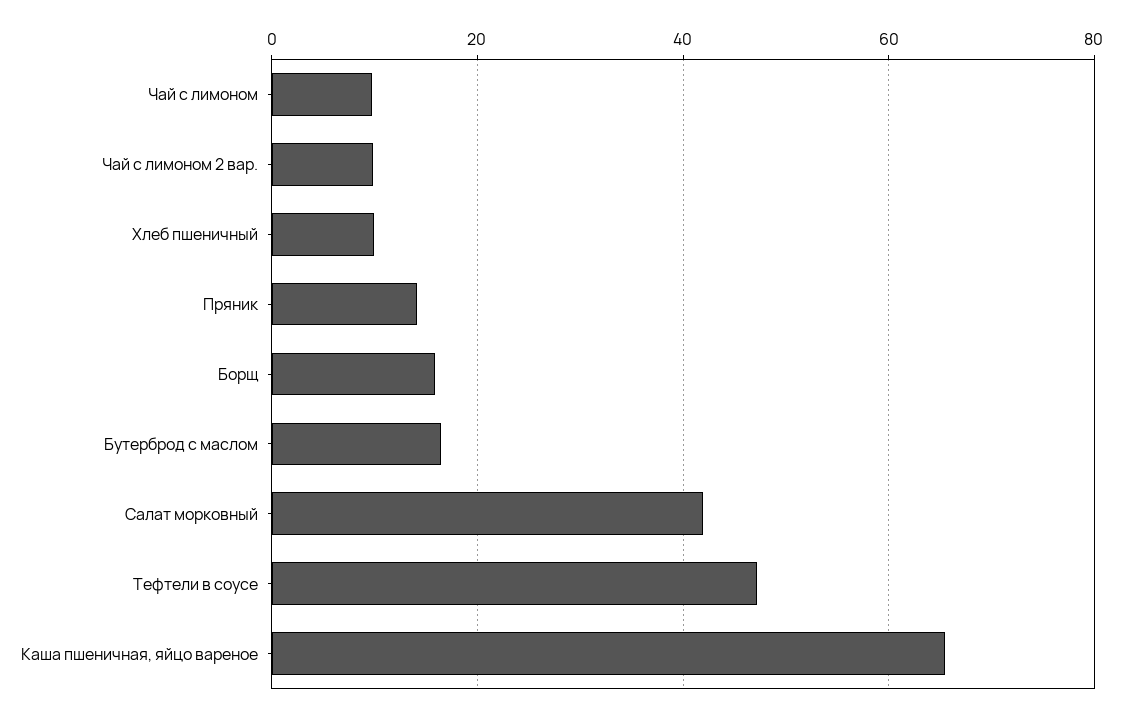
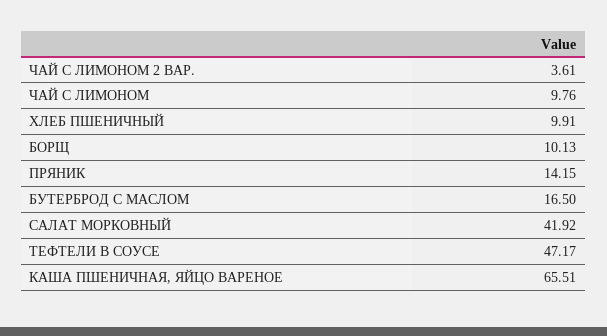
  {
    "Чай с лимоном": 9.76,
-   "Чай с лимоном 2 вар.": 10,
+   "Чай с лимоном 2 вар.": 3.61,
    "Хлеб пшеничный": 9.91,
    "Пряник": 14.15,
-   "Борщ": 16,
+   "Борщ": 10.13,
    "Бутерброд с маслом": 16.5,
    "Салат морковный": 41.92,
    "Тефтели в соусе": 47.17,
    "Каша пшеничная, яйцо вареное": 65.51
  }

